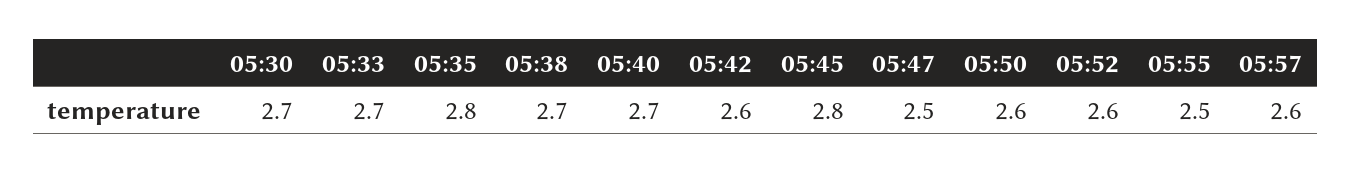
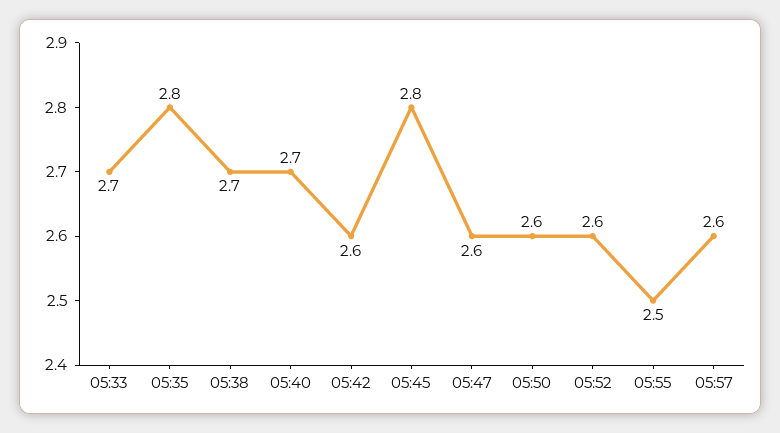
  {
-   "05:30": 2.7,
    "05:33": 2.7,
    "05:35": 2.8,
    "05:38": 2.7,
    "05:40": 2.7,
    "05:42": 2.6,
    "05:45": 2.8,
-   "05:47": 2.5,
+   "05:47": 2.6,
    "05:50": 2.6,
    "05:52": 2.6,
    "05:55": 2.5,
    "05:57": 2.6
  }

